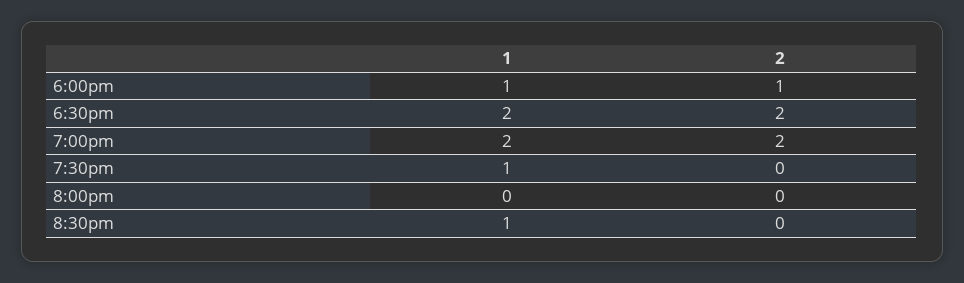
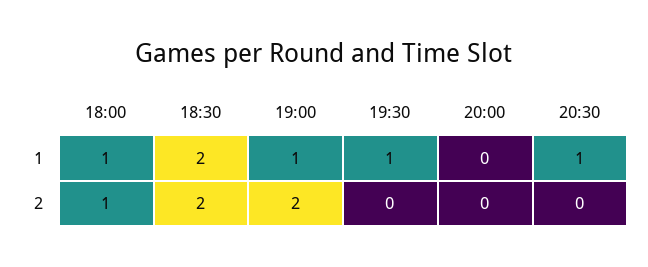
  {
    "1": {
      "6:00pm": 1,
      "6:30pm": 2,
-     "7:00pm": 2,
+     "7:00pm": 1,
      "7:30pm": 1,
      "8:00pm": 0,
      "8:30pm": 1
    },
    "2": {
      "6:00pm": 1,
      "6:30pm": 2,
      "7:00pm": 2,
      "7:30pm": 0,
      "8:00pm": 0,
      "8:30pm": 0
    }
  }

